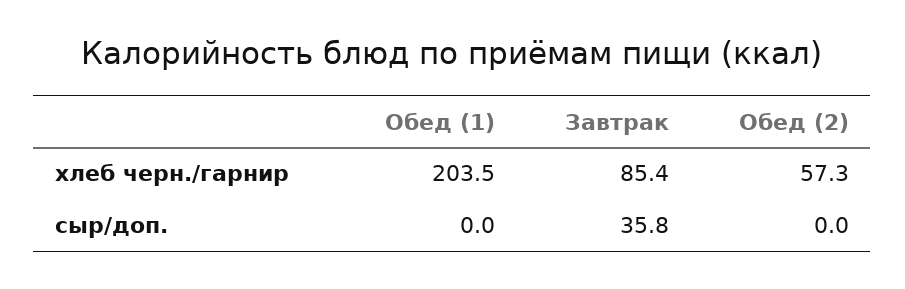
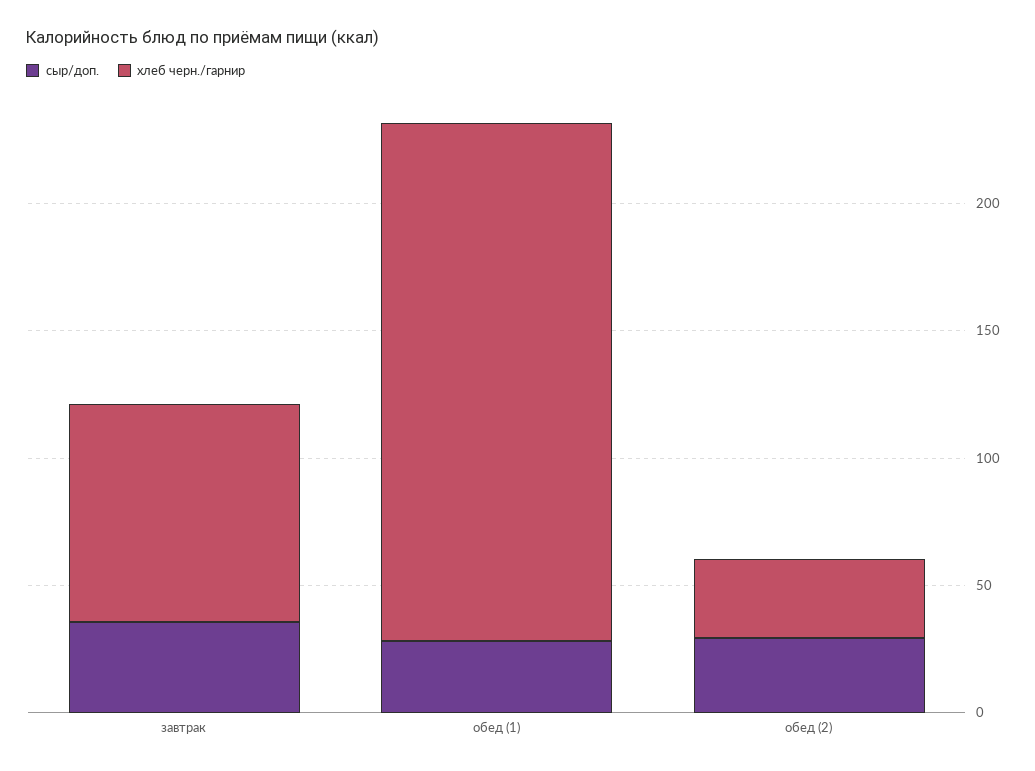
  {
    "хлеб черн./гарнир": {
      "Обед (1)": 203.5,
      "Завтрак": 85.4,
-     "Обед (2)": 57.3
+     "Обед (2)": 30
    },
    "сыр/доп.": {
-     "Обед (1)": 0,
+     "Обед (1)": 30,
      "Завтрак": 35.8,
-     "Обед (2)": 0
+     "Обед (2)": 30
    }
  }

